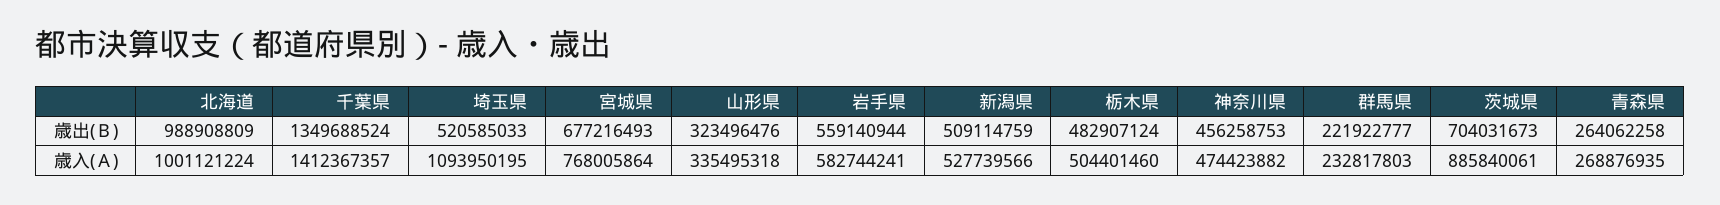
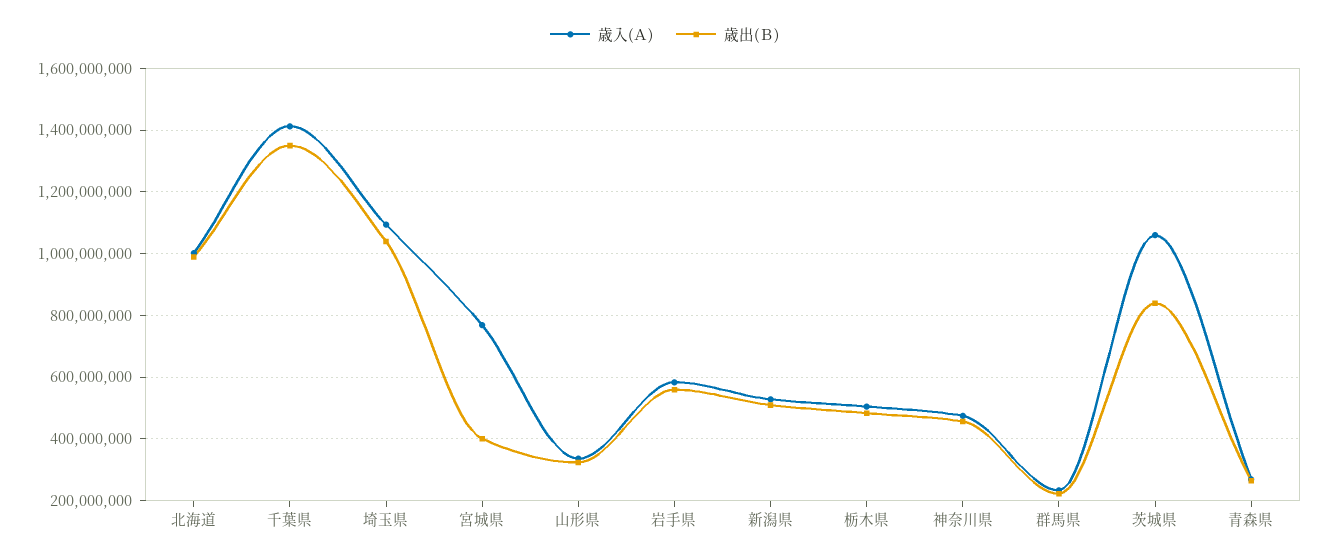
  {
    "歳出(Ｂ)": {
      "北海道": 988908809,
      "千葉県": 1349688524,
-     "埼玉県": 520585033,
+     "埼玉県": 1040000000,
-     "宮城県": 677216493,
+     "宮城県": 400000000,
      "山形県": 323496476,
      "岩手県": 559140944,
      "新潟県": 509114759,
      "栃木県": 482907124,
      "神奈川県": 456258753,
      "群馬県": 221922777,
-     "茨城県": 704031673,
+     "茨城県": 840000000,
      "青森県": 264062258
    },
    "歳入(Ａ)": {
      "北海道": 1001121224,
      "千葉県": 1412367357,
      "埼玉県": 1093950195,
      "宮城県": 768005864,
      "山形県": 335495318,
      "岩手県": 582744241,
      "新潟県": 527739566,
      "栃木県": 504401460,
      "神奈川県": 474423882,
      "群馬県": 232817803,
-     "茨城県": 885840061,
+     "茨城県": 1060000000,
      "青森県": 268876935
    }
  }

